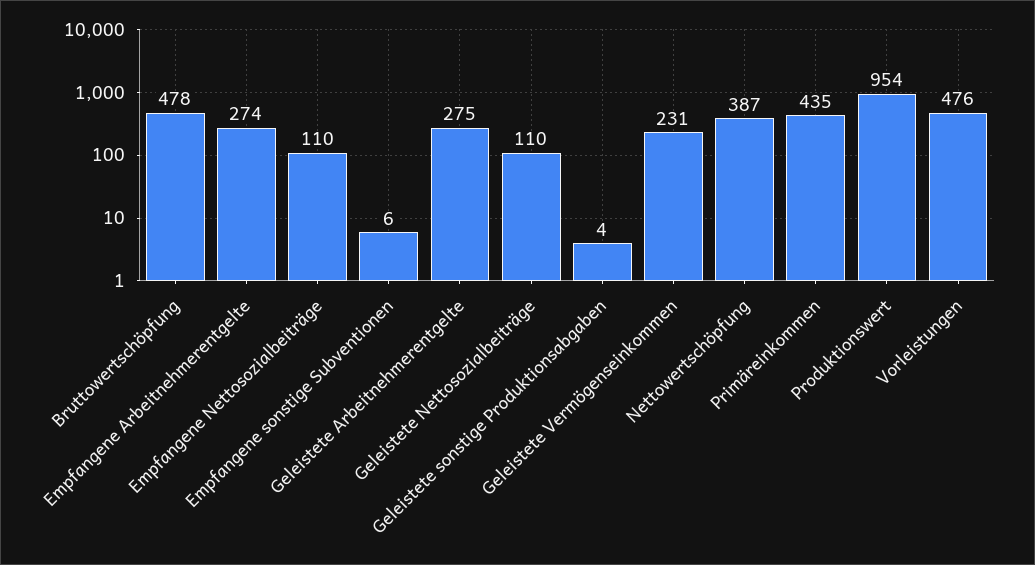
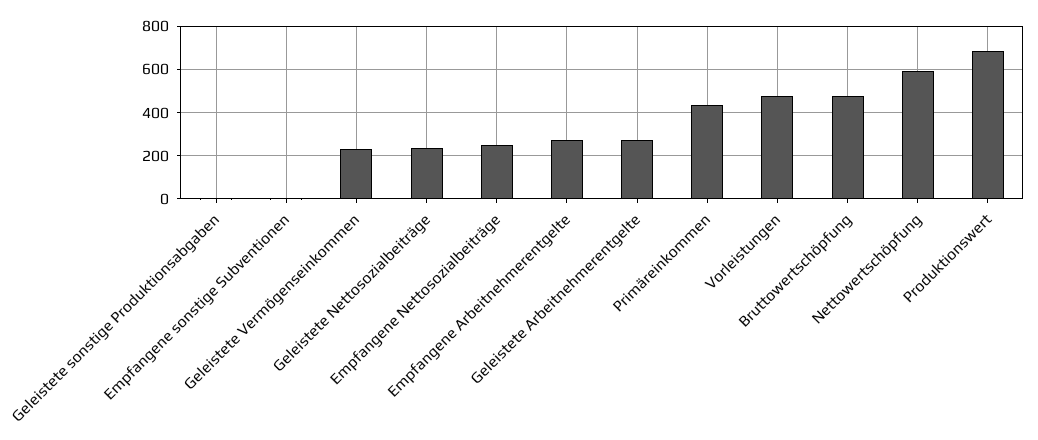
  {
    "Bruttowertschöpfung": 478,
    "Empfangene Arbeitnehmerentgelte": 274,
-   "Empfangene Nettosozialbeiträge": 110,
+   "Empfangene Nettosozialbeiträge": 250,
    "Empfangene sonstige Subventionen": 6,
    "Geleistete Arbeitnehmerentgelte": 275,
-   "Geleistete Nettosozialbeiträge": 110,
+   "Geleistete Nettosozialbeiträge": 250,
    "Geleistete sonstige Produktionsabgaben": 4,
    "Geleistete Vermögenseinkommen": 231,
-   "Nettowertschöpfung": 387,
+   "Nettowertschöpfung": 600,
    "Primäreinkommen": 435,
-   "Produktionswert": 954,
+   "Produktionswert": 700,
    "Vorleistungen": 476
  }

